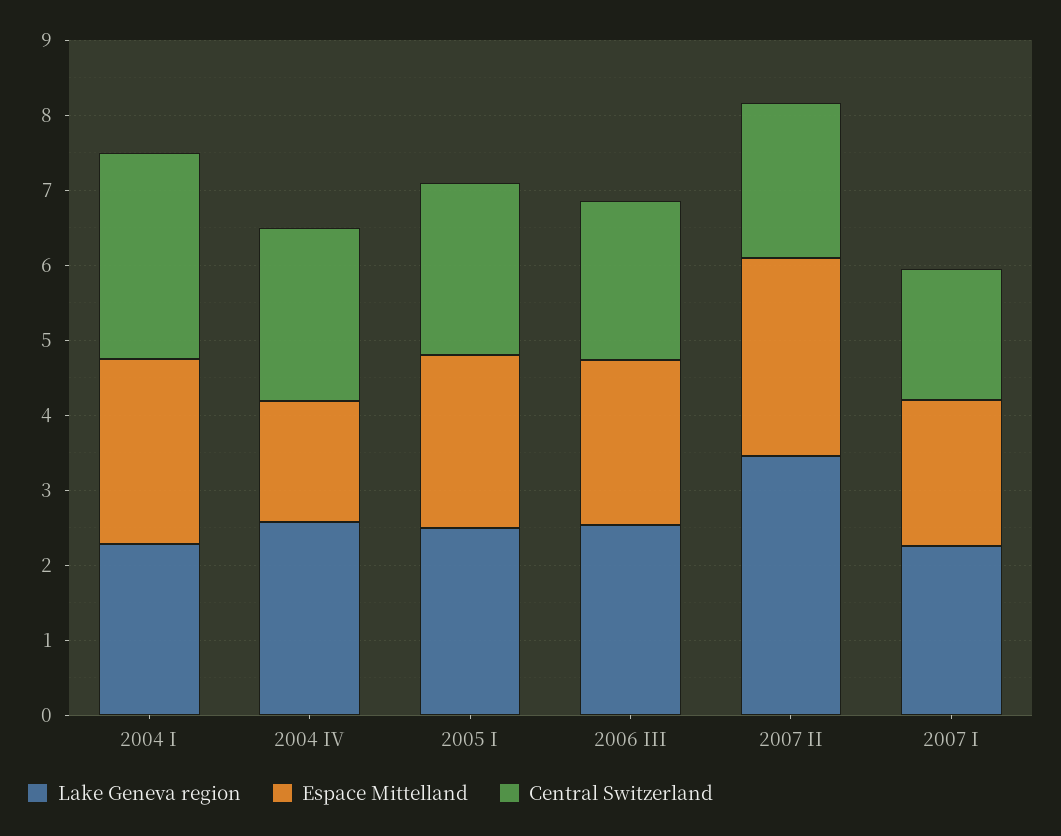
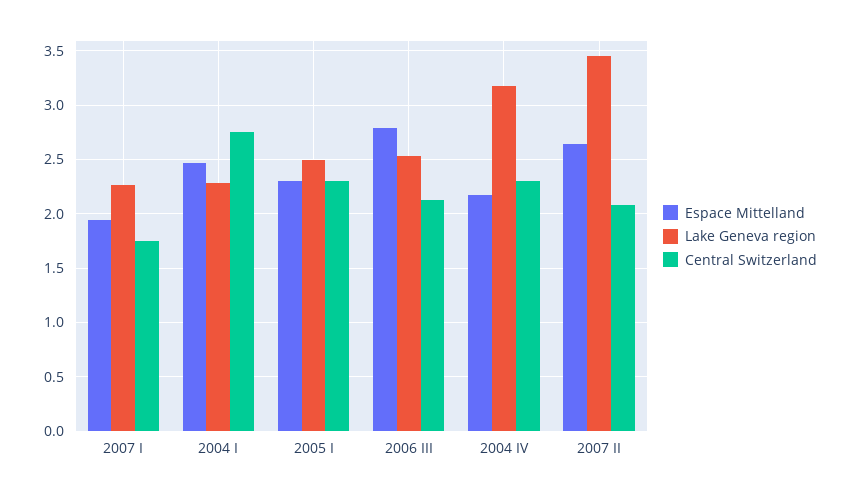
  {
    "Lake Geneva region": {
      "2004 I": 2.3,
-     "2004 IV": 2.6,
+     "2004 IV": 3.2,
      "2005 I": 2.5,
      "2006 III": 2.5,
      "2007 II": 3.4,
      "2007 I": 2.3
    },
    "Espace Mittelland": {
      "2004 I": 2.5,
-     "2004 IV": 1.6,
+     "2004 IV": 2.2,
      "2005 I": 2.3,
-     "2006 III": 2.2,
+     "2006 III": 2.8,
      "2007 II": 2.6,
      "2007 I": 1.9
    },
    "Central Switzerland": {
      "2004 I": 2.8,
      "2004 IV": 2.3,
      "2005 I": 2.3,
      "2006 III": 2.1,
      "2007 II": 2.1,
      "2007 I": 1.8
    }
  }

